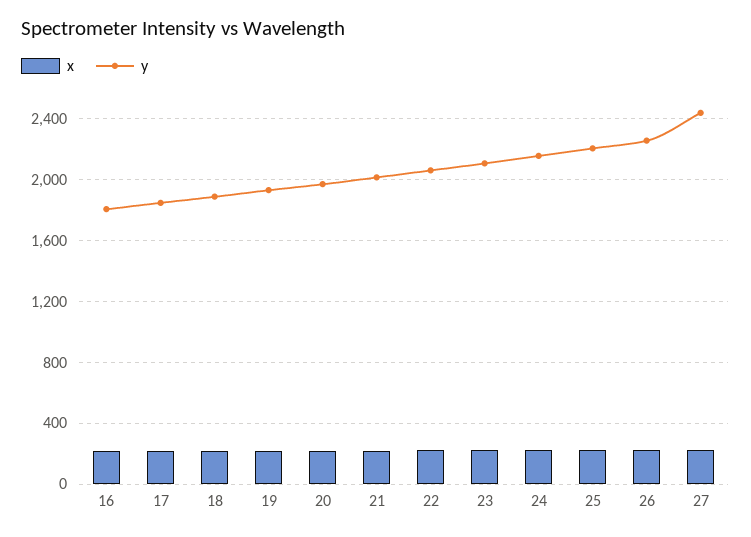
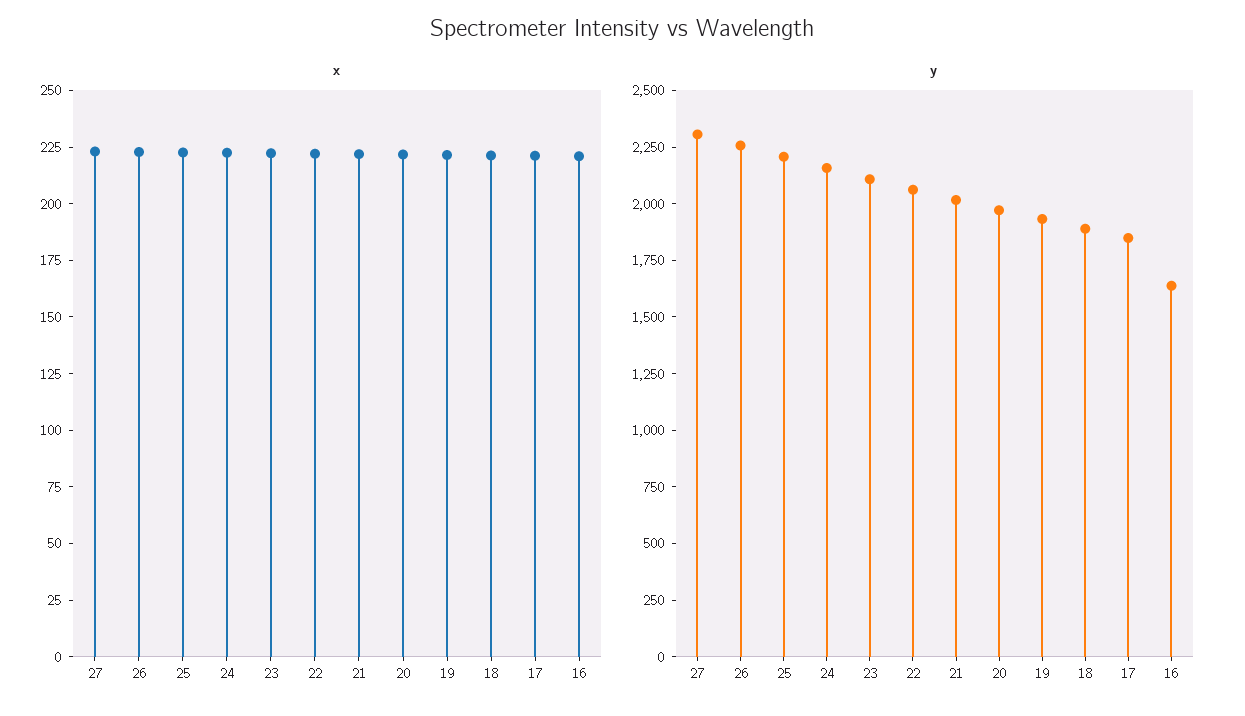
  {
    "x": {
      "16": 220,
      "17": 220,
      "18": 220,
      "19": 220,
      "20": 220,
      "21": 220,
      "22": 220,
      "23": 220,
      "24": 220,
      "25": 225,
      "26": 225,
      "27": 225
    },
    "y": {
-     "16": 1800,
+     "16": 1650,
      "17": 1850,
      "18": 1900,
      "19": 1950,
      "20": 1950,
      "21": 2000,
      "22": 2050,
      "23": 2100,
      "24": 2150,
      "25": 2200,
      "26": 2250,
-     "27": 2450
+     "27": 2300
    }
  }

